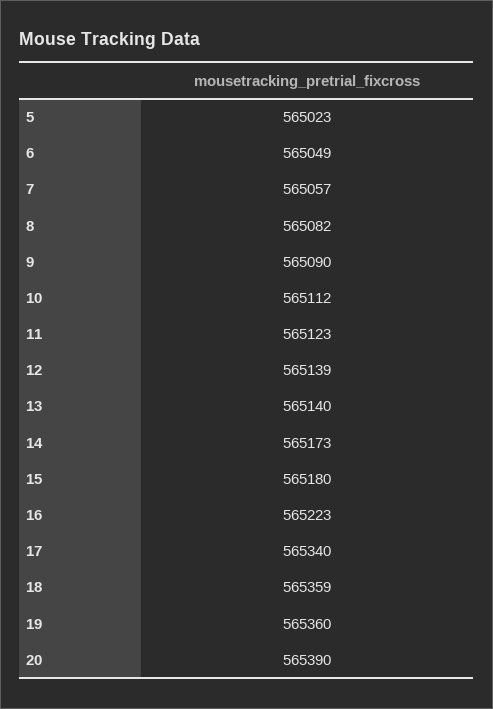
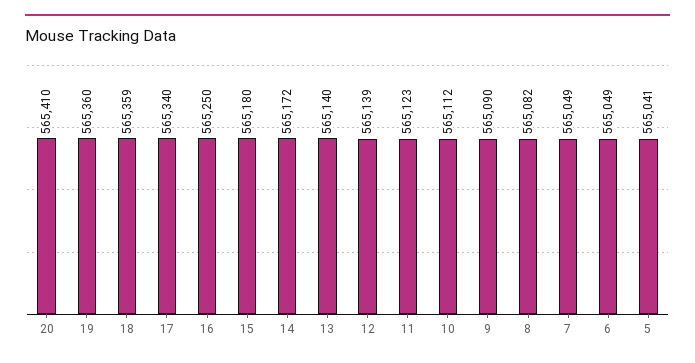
  {
-   "5": 565023,
+   "5": 565041,
    "6": 565049,
-   "7": 565057,
+   "7": 565049,
    "8": 565082,
    "9": 565090,
    "10": 565112,
    "11": 565123,
    "12": 565139,
    "13": 565140,
-   "14": 565173,
+   "14": 565172,
    "15": 565180,
-   "16": 565223,
+   "16": 565250,
    "17": 565340,
    "18": 565359,
    "19": 565360,
-   "20": 565390
+   "20": 565410
  }

